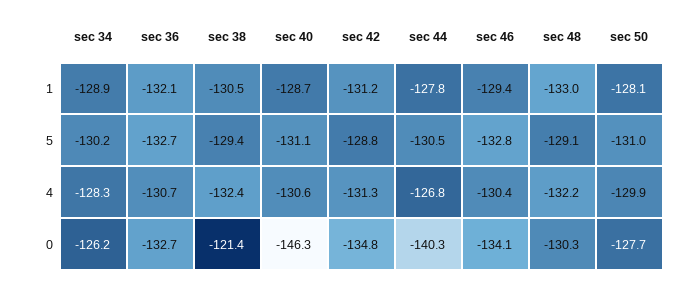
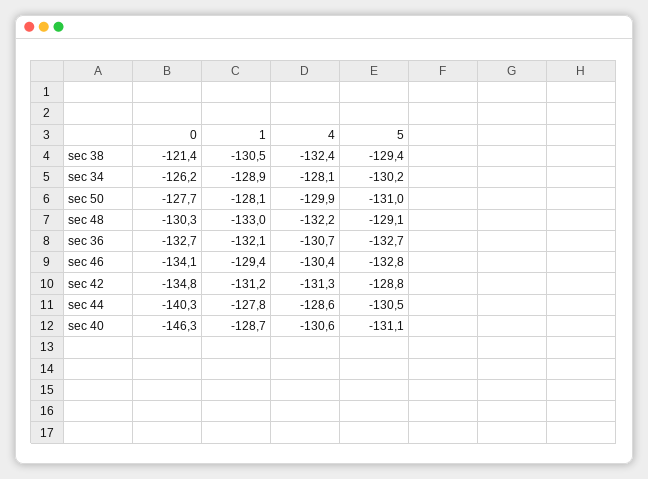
  {
    "sec 34": {
      "1": -128.9,
      "5": -130.2,
-     "4": -128.3,
+     "4": -128.1,
      "0": -126.2
    },
    "sec 36": {
      "1": -132.1,
      "5": -132.7,
      "4": -130.7,
      "0": -132.7
    },
    "sec 38": {
      "1": -130.5,
      "5": -129.4,
      "4": -132.4,
      "0": -121.4
    },
    "sec 40": {
      "1": -128.7,
      "5": -131.1,
      "4": -130.6,
      "0": -146.3
    },
    "sec 42": {
      "1": -131.2,
      "5": -128.8,
      "4": -131.3,
      "0": -134.8
    },
    "sec 44": {
      "1": -127.8,
      "5": -130.5,
-     "4": -126.8,
+     "4": -128.6,
      "0": -140.3
    },
    "sec 46": {
      "1": -129.4,
      "5": -132.8,
      "4": -130.4,
      "0": -134.1
    },
    "sec 48": {
      "1": -133,
      "5": -129.1,
      "4": -132.2,
      "0": -130.3
    },
    "sec 50": {
      "1": -128.1,
      "5": -131,
      "4": -129.9,
      "0": -127.7
    }
  }

